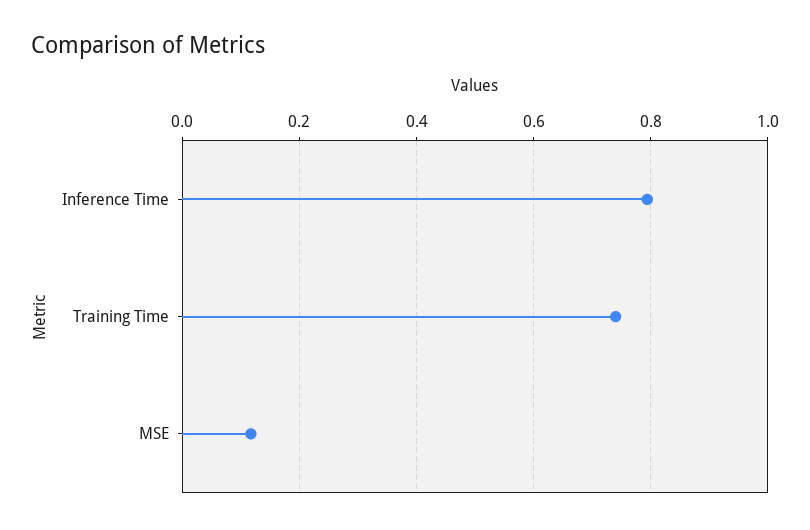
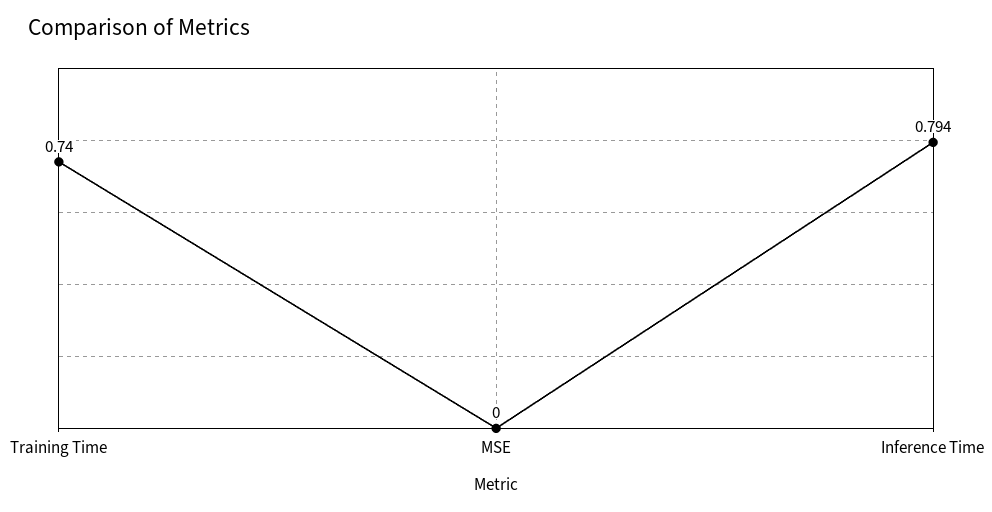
  {
    "Inference Time": 0.794,
    "Training Time": 0.74,
-   "MSE": 0.12
+   "MSE": 0
  }

